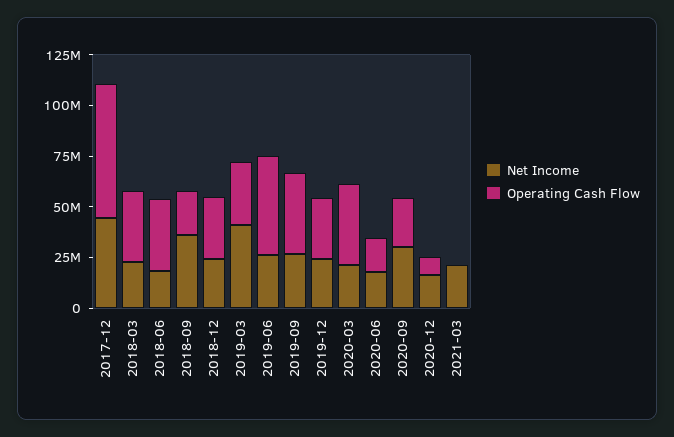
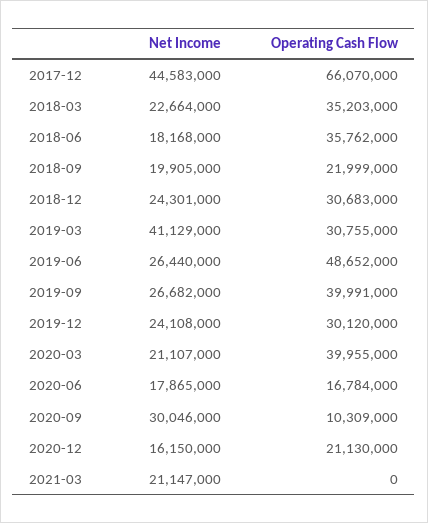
  {
    "Net Income": {
      "2017-12": 44583000,
      "2018-03": 22664000,
      "2018-06": 18168000,
-     "2018-09": 35000000,
+     "2018-09": 19905000,
      "2018-12": 24301000,
      "2019-03": 41129000,
      "2019-06": 26440000,
      "2019-09": 26682000,
      "2019-12": 24108000,
      "2020-03": 21107000,
      "2020-06": 17865000,
      "2020-09": 30046000,
      "2020-12": 16150000,
      "2021-03": 21147000
    },
    "Operating Cash Flow": {
      "2017-12": 66070000,
      "2018-03": 35203000,
      "2018-06": 35762000,
      "2018-09": 21999000,
      "2018-12": 30683000,
      "2019-03": 30755000,
      "2019-06": 48652000,
      "2019-09": 39991000,
      "2019-12": 30120000,
      "2020-03": 39955000,
      "2020-06": 16784000,
-     "2020-09": 25000000,
+     "2020-09": 10309000,
-     "2020-12": 10000000,
+     "2020-12": 21130000,
      "2021-03": 0
    }
  }

